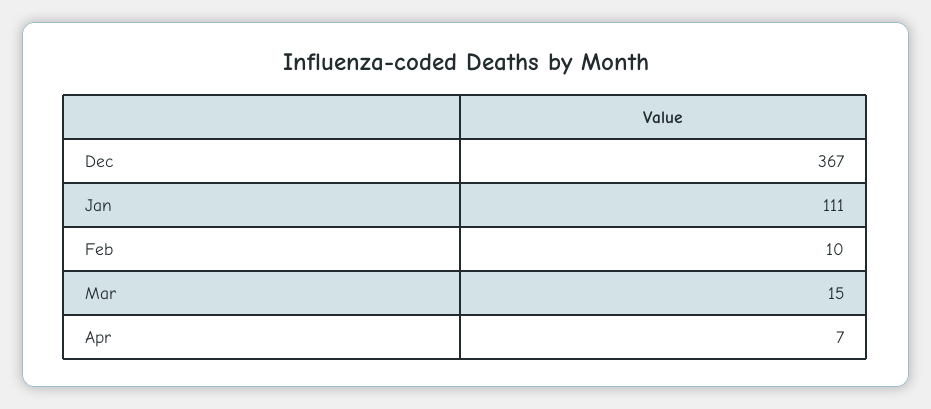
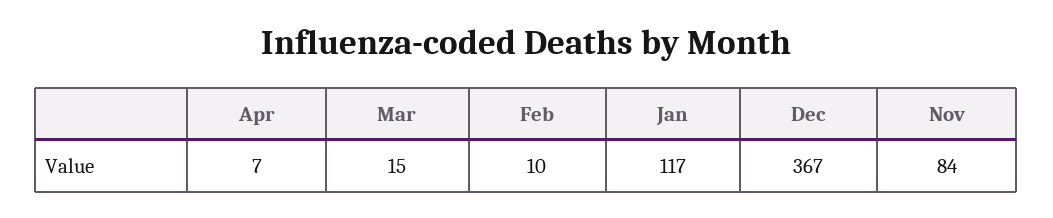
  {
    "Dec": 367,
-   "Jan": 111,
+   "Jan": 117,
    "Feb": 10,
    "Mar": 15,
-   "Apr": 7
+   "Apr": 7,
+   "Nov": 84
  }

